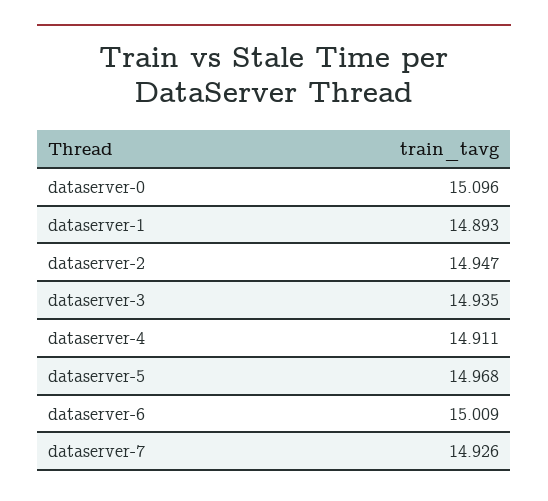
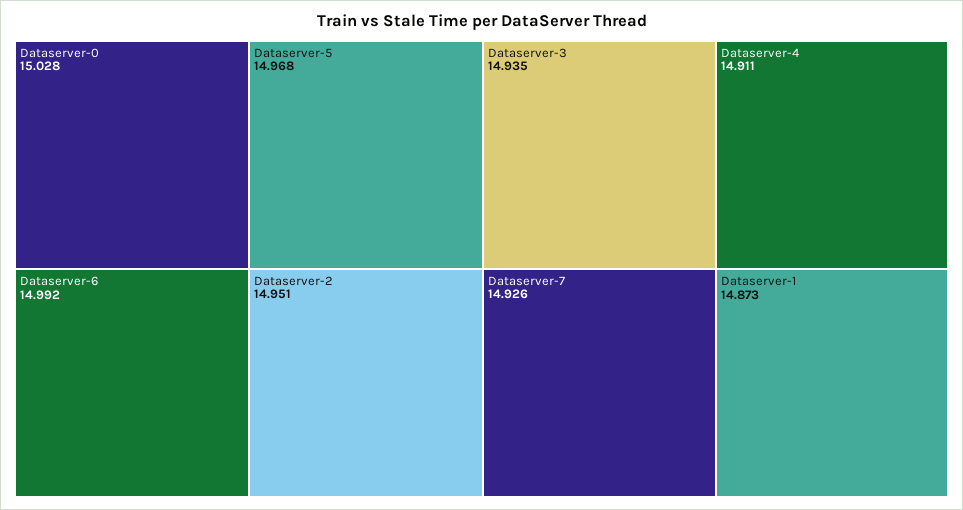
  {
-   "dataserver-0": 15.096,
+   "dataserver-0": 15.028,
-   "dataserver-1": 14.893,
+   "dataserver-1": 14.873,
-   "dataserver-2": 14.947,
+   "dataserver-2": 14.951,
    "dataserver-3": 14.935,
    "dataserver-4": 14.911,
    "dataserver-5": 14.968,
-   "dataserver-6": 15.009,
+   "dataserver-6": 14.992,
    "dataserver-7": 14.926
  }

